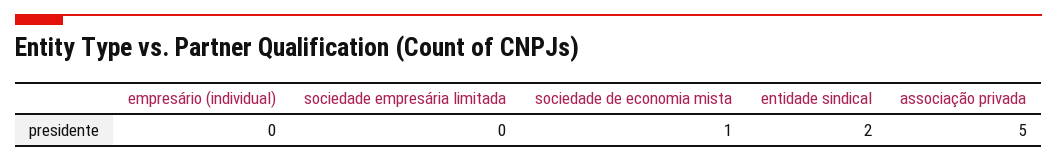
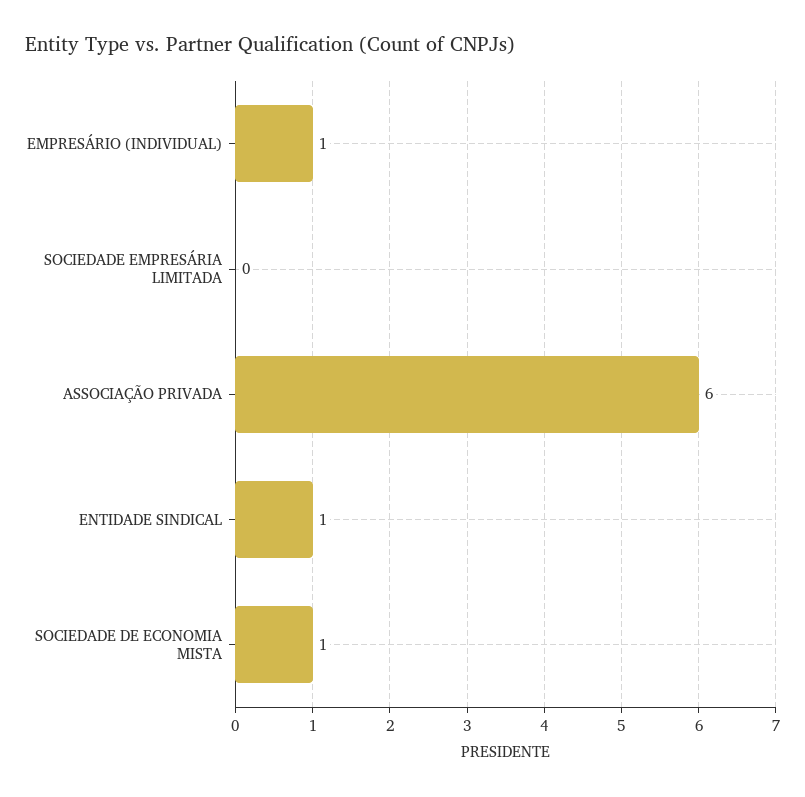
  {
-   "empresário (individual)": 0,
+   "empresário (individual)": 1,
    "sociedade empresária limitada": 0,
    "sociedade de economia mista": 1,
-   "entidade sindical": 2,
+   "entidade sindical": 1,
-   "associação privada": 5
+   "associação privada": 6
  }

